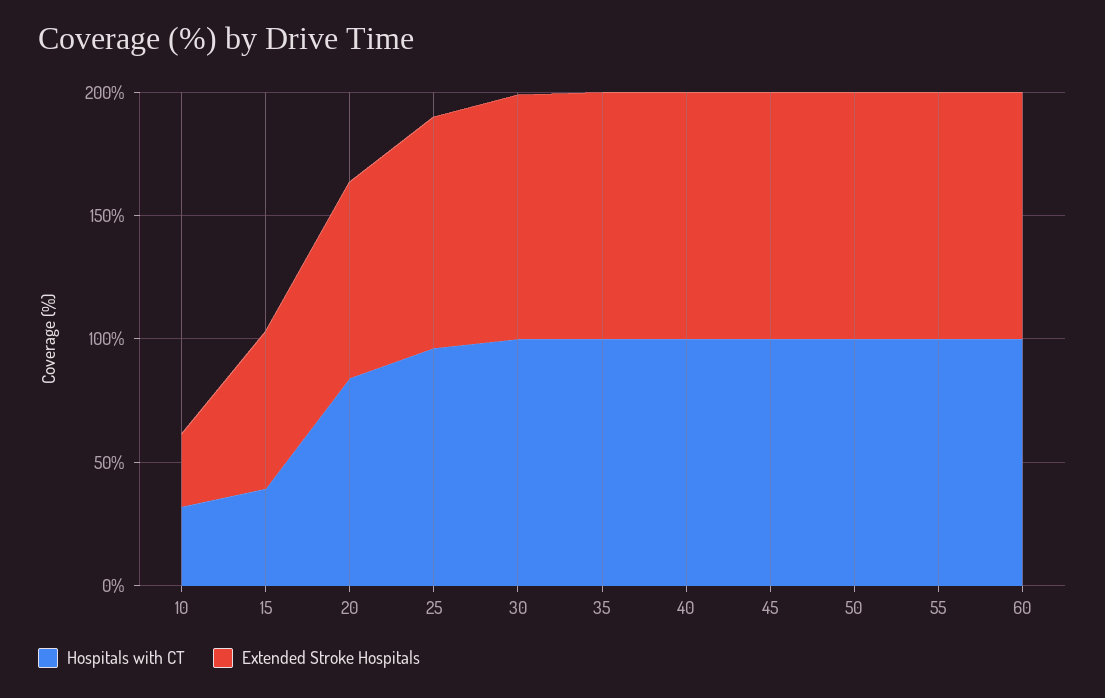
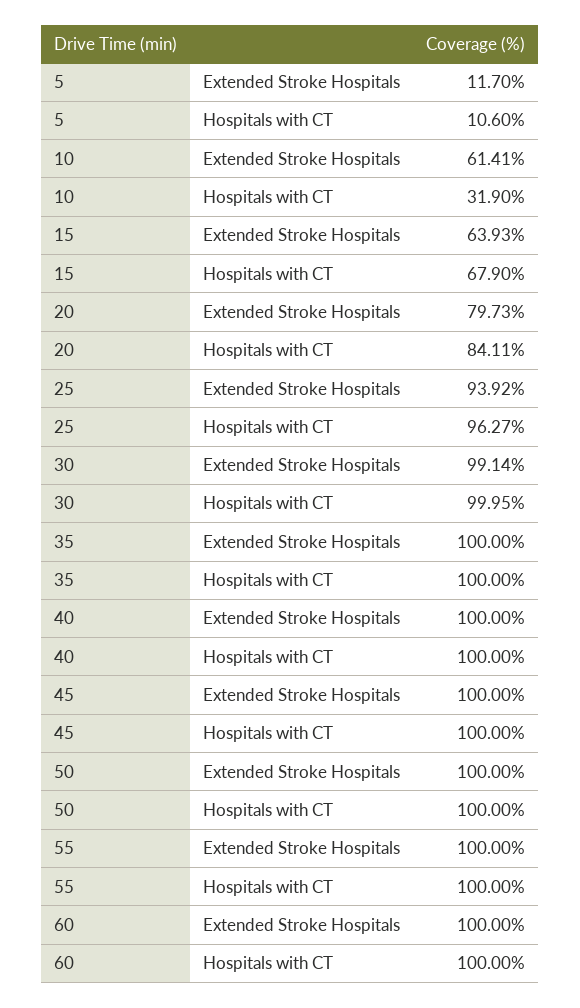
  {
    "Hospitals with CT": {
      "10": 31.9,
-     "15": 40,
+     "15": 67.9,
      "20": 84.11,
      "25": 96.27,
      "30": 99.95,
      "35": 100,
      "40": 100,
      "45": 100,
      "50": 100,
      "55": 100,
-     "60": 100
+     "60": 100,
+     "5": 10.6
    },
    "Extended Stroke Hospitals": {
-     "10": 30,
+     "10": 61.41,
      "15": 63.93,
      "20": 79.73,
      "25": 93.92,
      "30": 99.14,
      "35": 100,
      "40": 100,
      "45": 100,
      "50": 100,
      "55": 100,
-     "60": 100
+     "60": 100,
+     "5": 11.7
    }
  }

